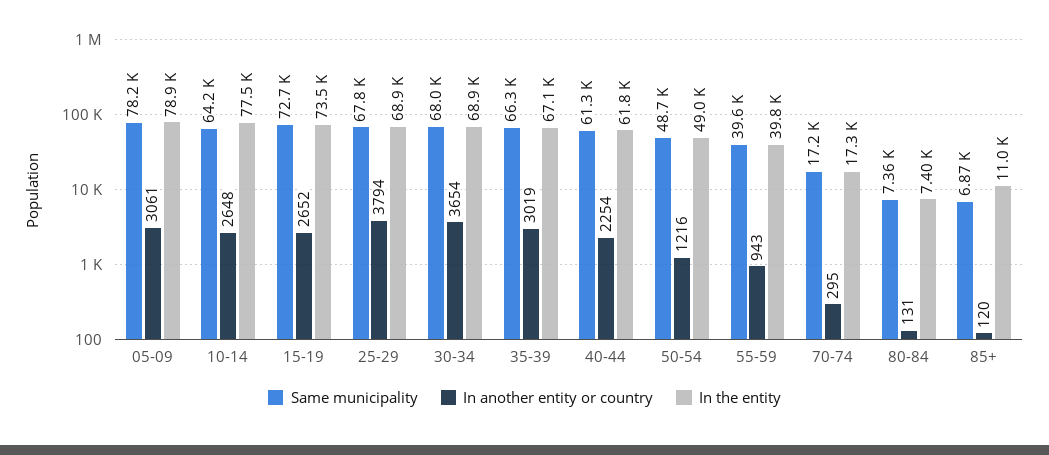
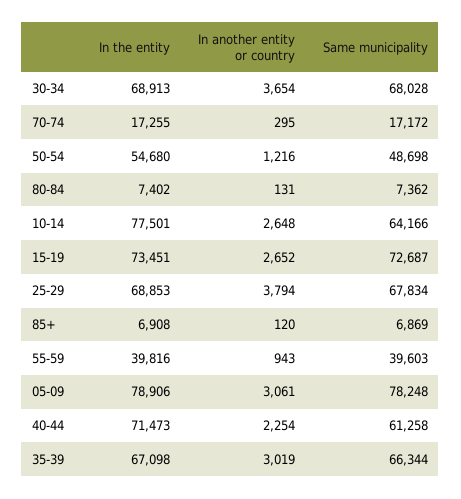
  {
    "Same municipality": {
      "05-09": 78248,
      "10-14": 64166,
      "15-19": 72687,
      "25-29": 67834,
      "30-34": 68028,
      "35-39": 66344,
      "40-44": 61258,
      "50-54": 48698,
      "55-59": 39603,
      "70-74": 17172,
      "80-84": 7362,
      "85+": 6869
    },
    "In another entity or country": {
      "05-09": 3061,
      "10-14": 2648,
      "15-19": 2652,
      "25-29": 3794,
      "30-34": 3654,
      "35-39": 3019,
      "40-44": 2254,
      "50-54": 1216,
      "55-59": 943,
      "70-74": 295,
      "80-84": 131,
      "85+": 120
    },
    "In the entity": {
      "05-09": 78906,
      "10-14": 77501,
      "15-19": 73451,
      "25-29": 68853,
      "30-34": 68913,
      "35-39": 67098,
-     "40-44": 61800,
+     "40-44": 71473,
-     "50-54": 49000,
+     "50-54": 54680,
      "55-59": 39816,
      "70-74": 17255,
      "80-84": 7402,
-     "85+": 11000
+     "85+": 6908
    }
  }

